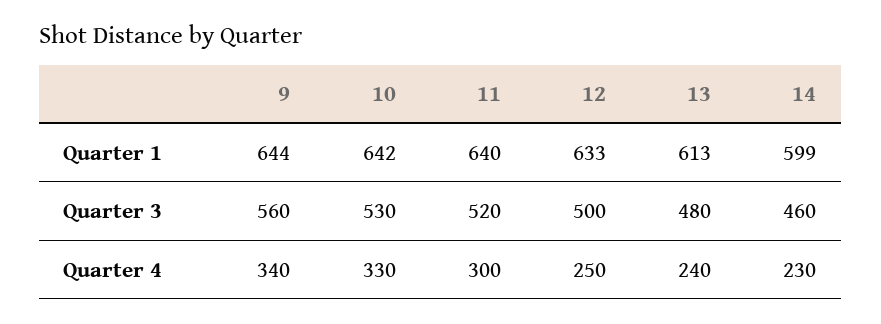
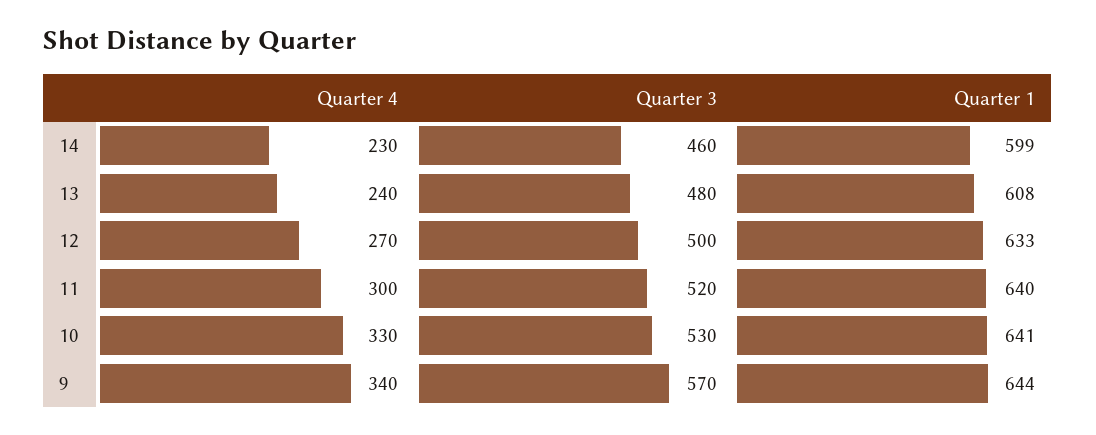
  {
    "9": {
      "Quarter 1": 644,
-     "Quarter 3": 560,
+     "Quarter 3": 570,
      "Quarter 4": 340
    },
    "10": {
-     "Quarter 1": 642,
+     "Quarter 1": 641,
      "Quarter 3": 530,
      "Quarter 4": 330
    },
    "11": {
      "Quarter 1": 640,
      "Quarter 3": 520,
      "Quarter 4": 300
    },
    "12": {
      "Quarter 1": 633,
      "Quarter 3": 500,
-     "Quarter 4": 250
+     "Quarter 4": 270
    },
    "13": {
-     "Quarter 1": 613,
+     "Quarter 1": 608,
      "Quarter 3": 480,
      "Quarter 4": 240
    },
    "14": {
      "Quarter 1": 599,
      "Quarter 3": 460,
      "Quarter 4": 230
    }
  }

